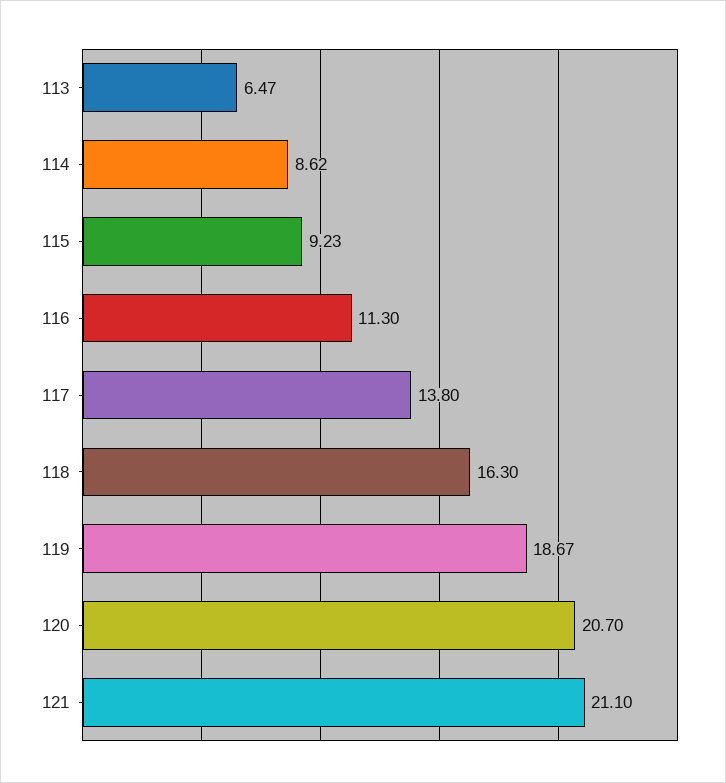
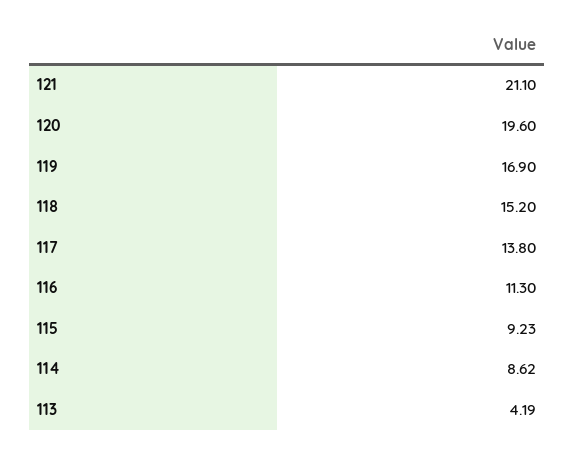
  {
-   "113": 6.47,
+   "113": 4.19,
    "114": 8.62,
    "115": 9.23,
    "116": 11.3,
    "117": 13.8,
-   "118": 16.3,
+   "118": 15.2,
-   "119": 18.67,
+   "119": 16.9,
-   "120": 20.7,
+   "120": 19.6,
    "121": 21.1
  }

